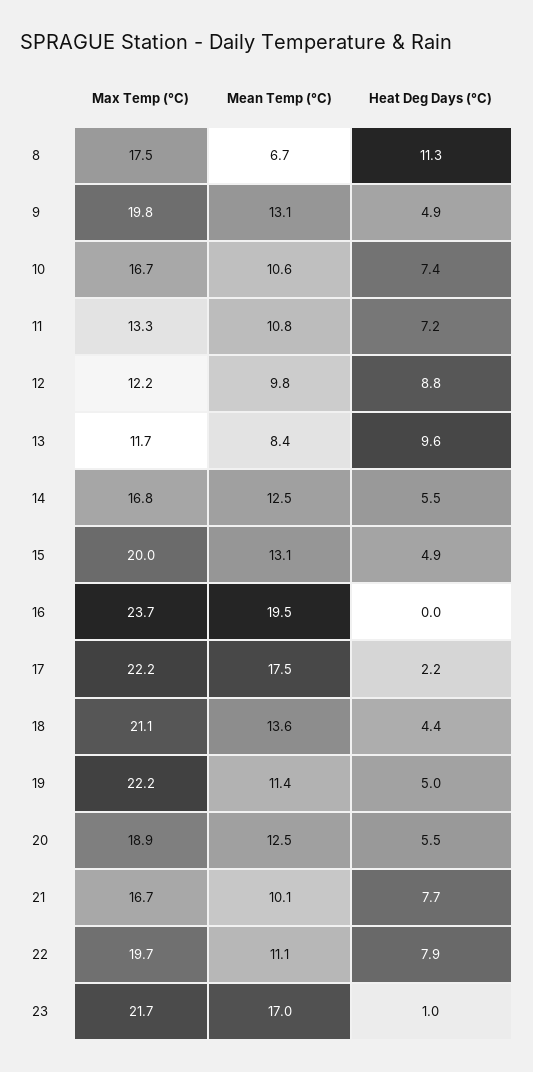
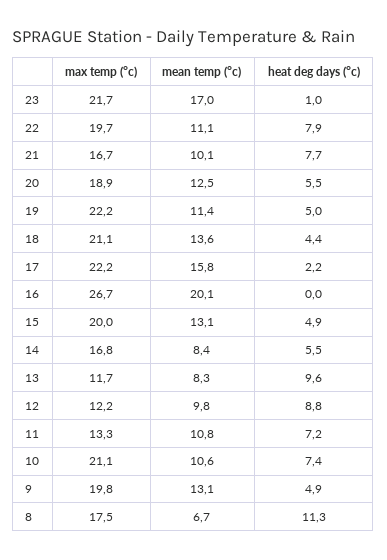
  {
    "Max Temp (°C)": {
      "8": 17.5,
      "9": 19.8,
-     "10": 16.7,
+     "10": 21.1,
      "11": 13.3,
      "12": 12.2,
      "13": 11.7,
      "14": 16.8,
      "15": 20,
-     "16": 23.7,
+     "16": 26.7,
      "17": 22.2,
      "18": 21.1,
      "19": 22.2,
      "20": 18.9,
      "21": 16.7,
      "22": 19.7,
      "23": 21.7
    },
    "Mean Temp (°C)": {
      "8": 6.7,
      "9": 13.1,
      "10": 10.6,
      "11": 10.8,
      "12": 9.8,
-     "13": 8.4,
+     "13": 8.3,
-     "14": 12.5,
+     "14": 8.4,
      "15": 13.1,
-     "16": 19.5,
+     "16": 20.1,
-     "17": 17.5,
+     "17": 15.8,
      "18": 13.6,
      "19": 11.4,
      "20": 12.5,
      "21": 10.1,
      "22": 11.1,
      "23": 17
    },
    "Heat Deg Days (°C)": {
      "8": 11.3,
      "9": 4.9,
      "10": 7.4,
      "11": 7.2,
      "12": 8.8,
      "13": 9.6,
      "14": 5.5,
      "15": 4.9,
      "16": 0,
      "17": 2.2,
      "18": 4.4,
      "19": 5,
      "20": 5.5,
      "21": 7.7,
      "22": 7.9,
      "23": 1
    }
  }

